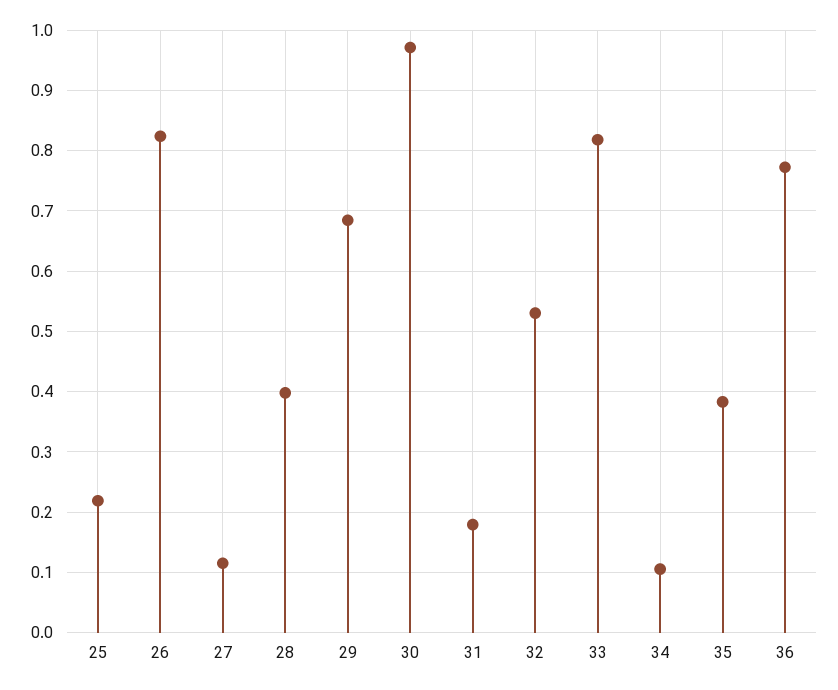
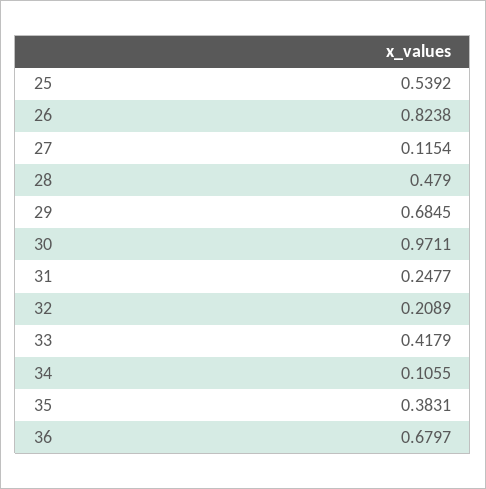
  {
-   "25": 0.22,
+   "25": 0.5392,
    "26": 0.8238,
    "27": 0.1154,
-   "28": 0.4,
+   "28": 0.479,
    "29": 0.6845,
    "30": 0.9711,
-   "31": 0.18,
+   "31": 0.2477,
-   "32": 0.53,
+   "32": 0.2089,
-   "33": 0.82,
+   "33": 0.4179,
    "34": 0.1055,
    "35": 0.3831,
-   "36": 0.77
+   "36": 0.6797
  }

